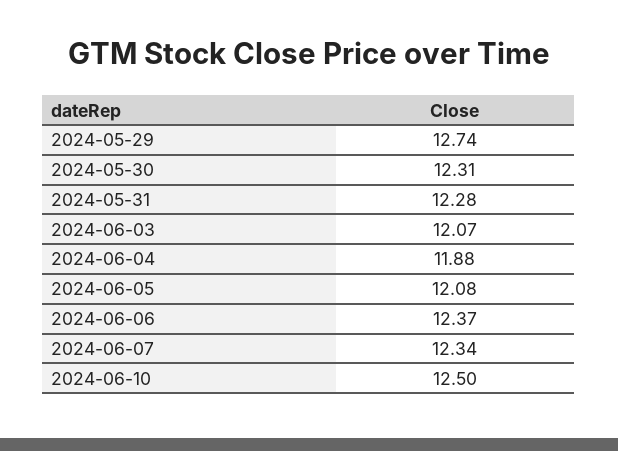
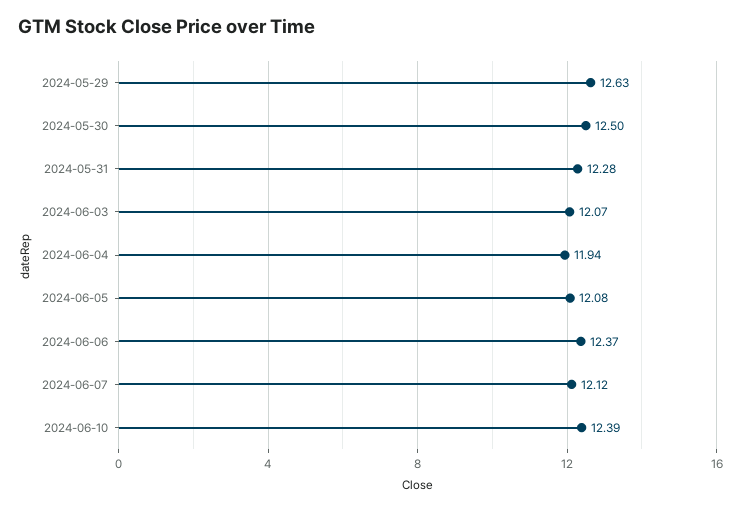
  {
-   "2024-05-29": 12.74,
+   "2024-05-29": 12.63,
-   "2024-05-30": 12.31,
+   "2024-05-30": 12.5,
    "2024-05-31": 12.28,
    "2024-06-03": 12.07,
-   "2024-06-04": 11.88,
+   "2024-06-04": 11.94,
    "2024-06-05": 12.08,
    "2024-06-06": 12.37,
-   "2024-06-07": 12.34,
+   "2024-06-07": 12.12,
-   "2024-06-10": 12.5
+   "2024-06-10": 12.39
  }

